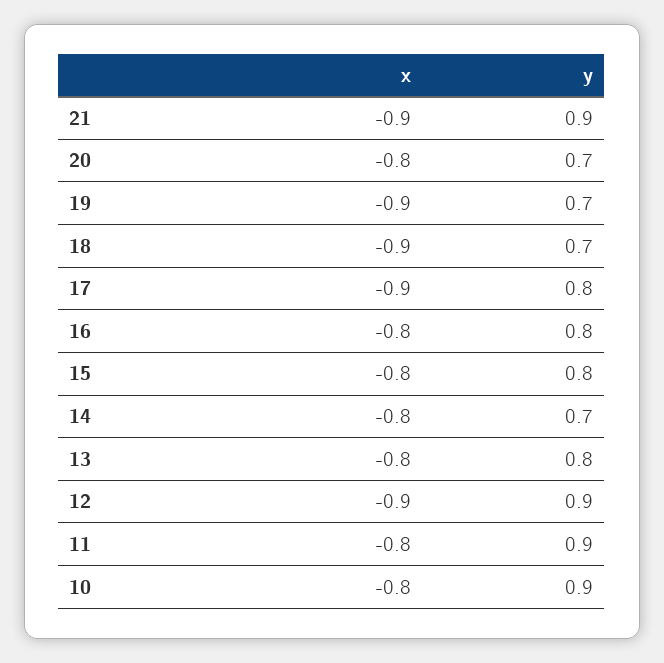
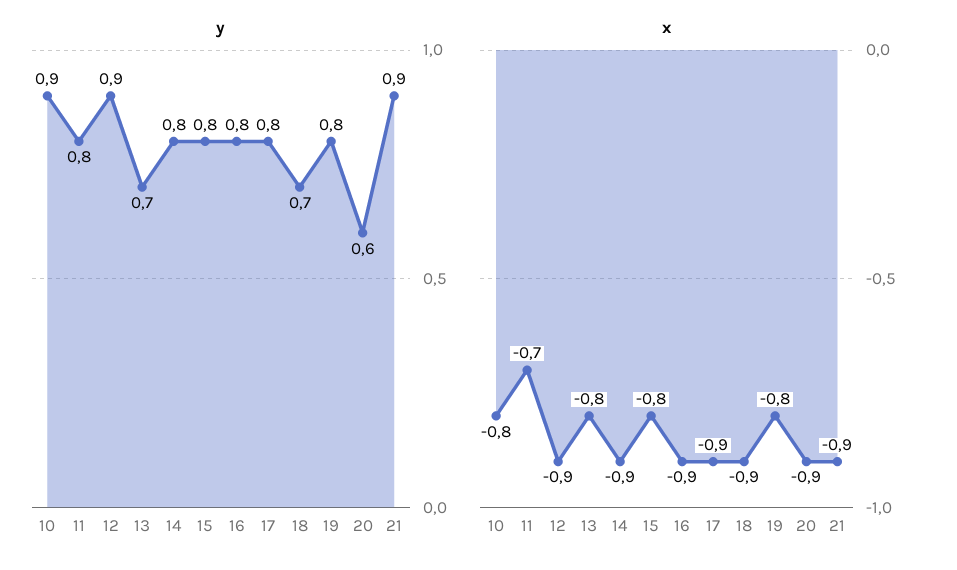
  {
    "x": {
      "21": -0.9,
-     "20": -0.8,
+     "20": -0.9,
-     "19": -0.9,
+     "19": -0.8,
      "18": -0.9,
      "17": -0.9,
-     "16": -0.8,
+     "16": -0.9,
      "15": -0.8,
-     "14": -0.8,
+     "14": -0.9,
      "13": -0.8,
      "12": -0.9,
-     "11": -0.8,
+     "11": -0.7,
      "10": -0.8
    },
    "y": {
      "21": 0.9,
-     "20": 0.7,
+     "20": 0.6,
-     "19": 0.7,
+     "19": 0.8,
      "18": 0.7,
      "17": 0.8,
      "16": 0.8,
      "15": 0.8,
-     "14": 0.7,
+     "14": 0.8,
-     "13": 0.8,
+     "13": 0.7,
      "12": 0.9,
-     "11": 0.9,
+     "11": 0.8,
      "10": 0.9
    }
  }

